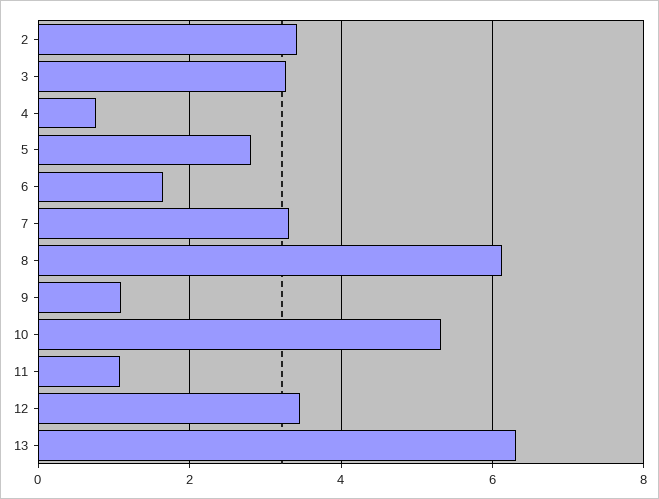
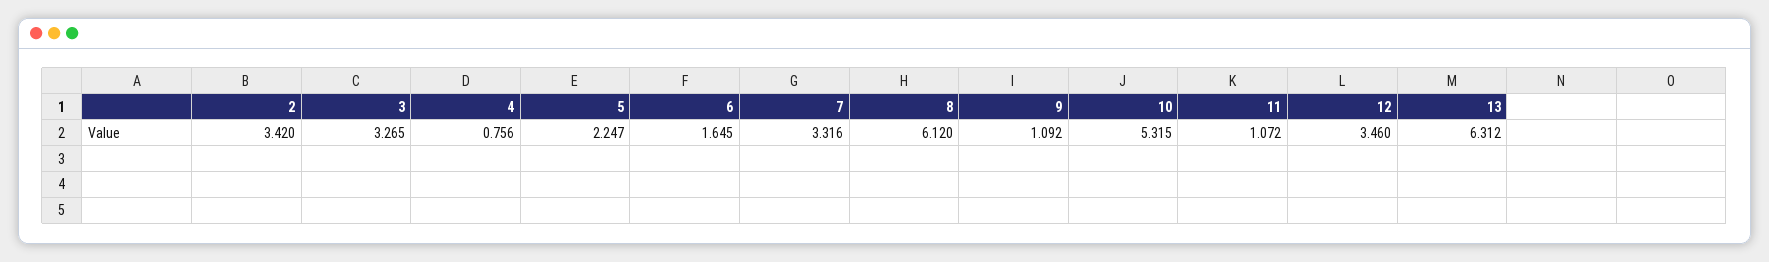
  {
    "2": 3.42,
    "3": 3.265,
    "4": 0.756,
-   "5": 2.8,
+   "5": 2.247,
    "6": 1.645,
    "7": 3.316,
    "8": 6.12,
    "9": 1.092,
    "10": 5.315,
    "11": 1.072,
    "12": 3.46,
    "13": 6.312
  }

